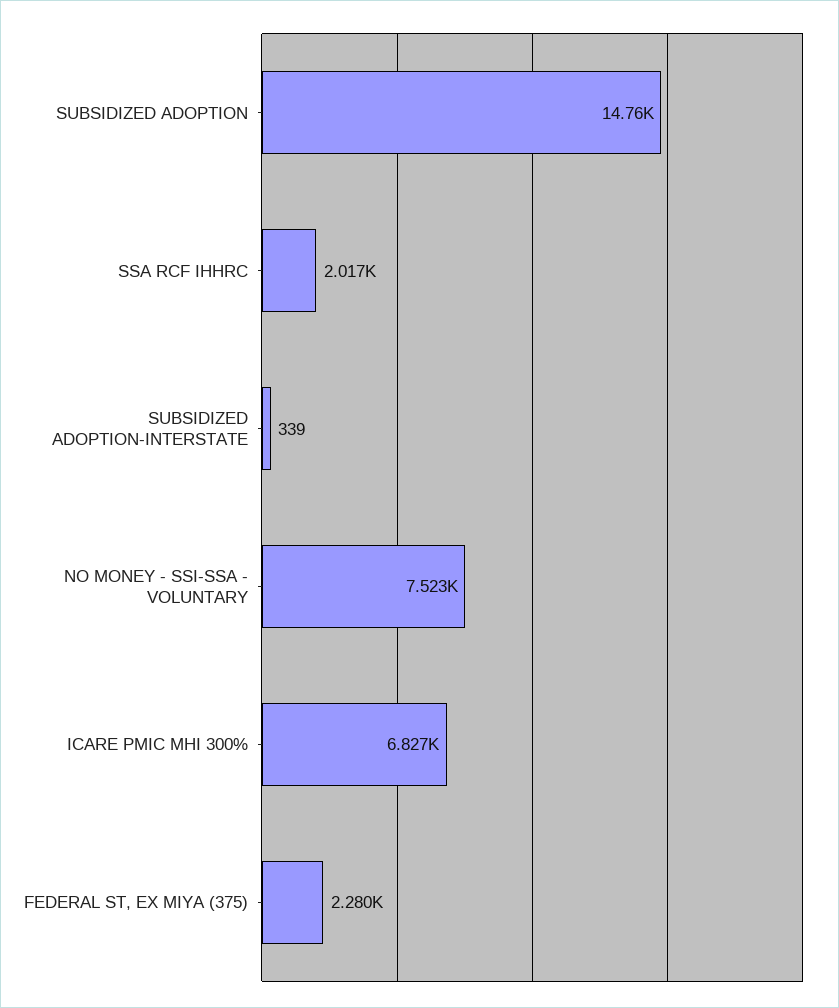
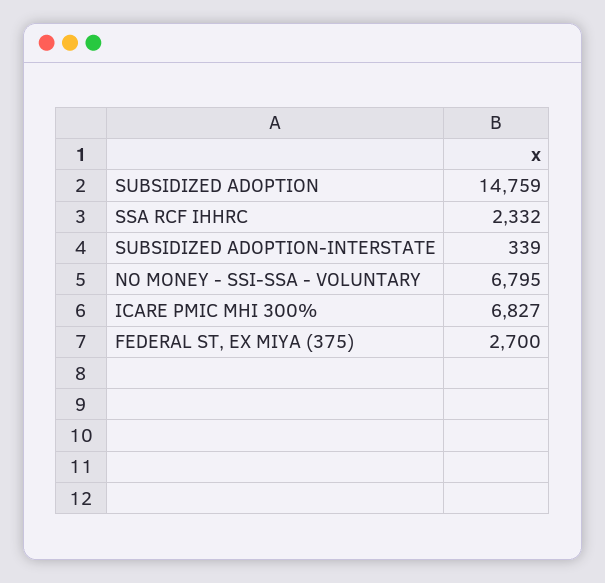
  {
    "SUBSIDIZED ADOPTION": 14759,
-   "SSA RCF IHHRC": 2017,
+   "SSA RCF IHHRC": 2332,
    "SUBSIDIZED ADOPTION-INTERSTATE": 339,
-   "NO MONEY - SSI-SSA - VOLUNTARY": 7523,
+   "NO MONEY - SSI-SSA - VOLUNTARY": 6795,
    "ICARE PMIC MHI 300%": 6827,
-   "FEDERAL ST, EX MIYA (375)": 2280
+   "FEDERAL ST, EX MIYA (375)": 2700
  }

